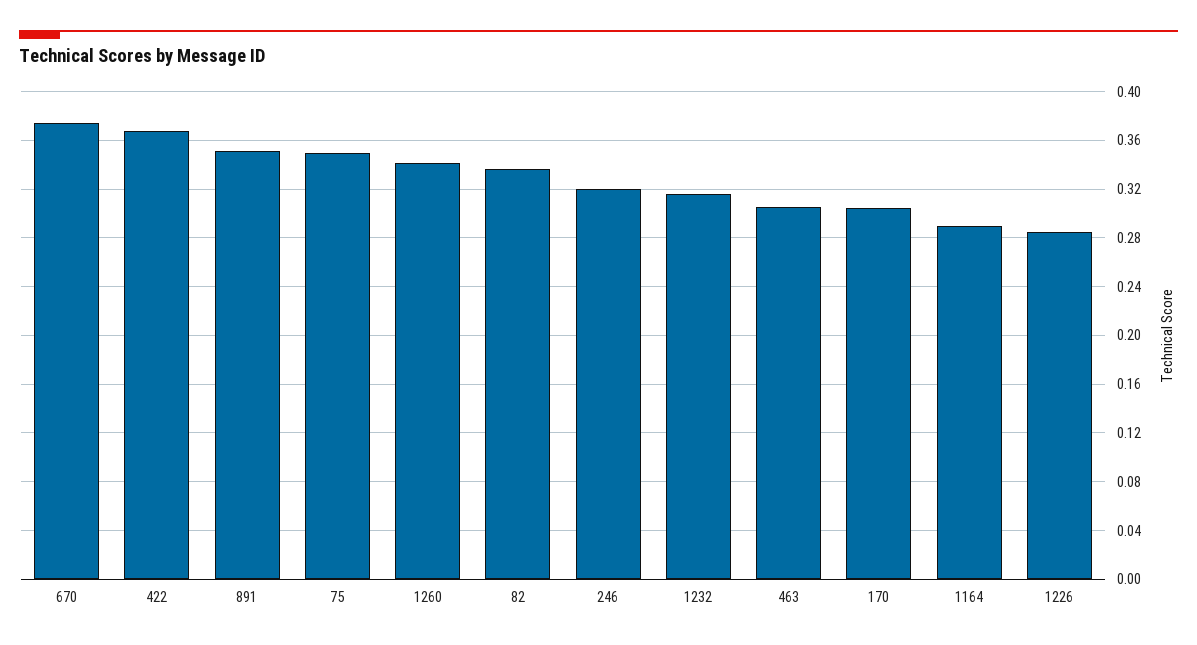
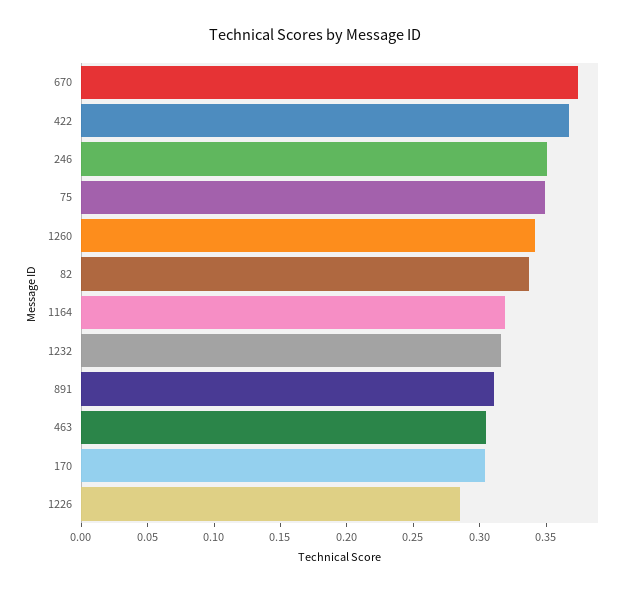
  {
    "670": 0.375,
    "422": 0.365,
-   "891": 0.35,
+   "891": 0.31,
    "75": 0.35,
    "1260": 0.34,
    "82": 0.335,
-   "246": 0.32,
+   "246": 0.35,
    "1232": 0.315,
    "463": 0.305,
    "170": 0.305,
-   "1164": 0.29,
+   "1164": 0.32,
    "1226": 0.285
  }

